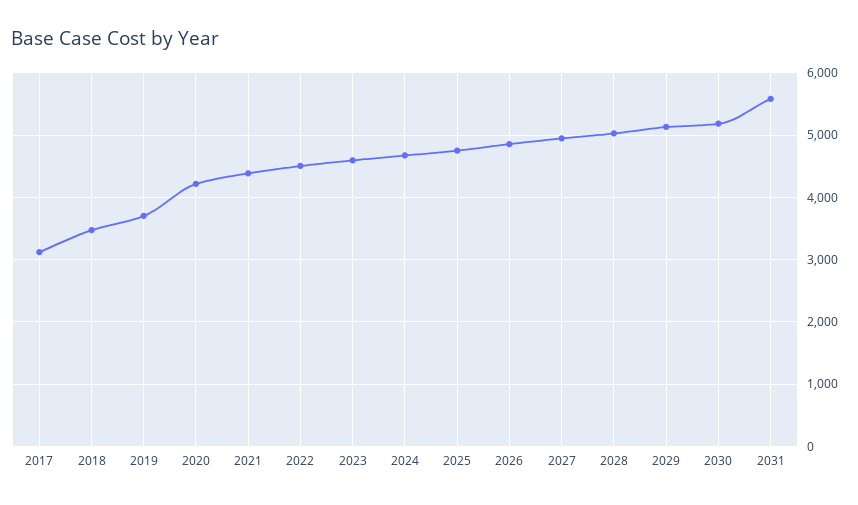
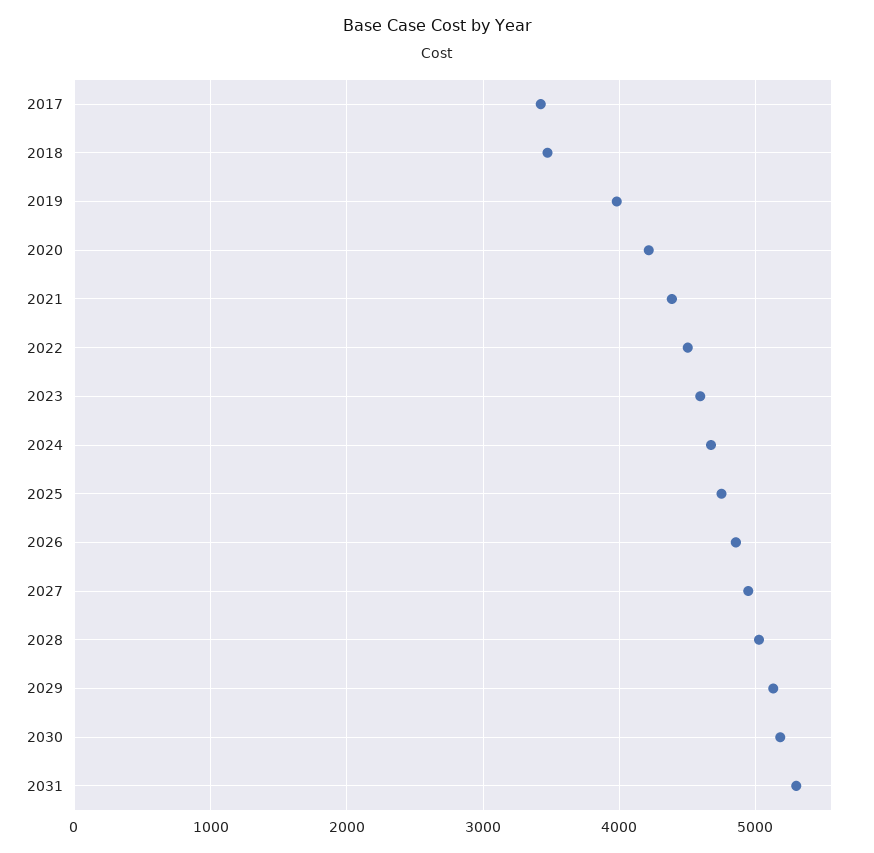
  {
-   "2017": 3100,
+   "2017": 3400,
    "2018": 3500,
-   "2019": 3700,
+   "2019": 4000,
    "2020": 4200,
    "2021": 4400,
    "2022": 4500,
    "2023": 4600,
    "2024": 4700,
    "2025": 4800,
    "2026": 4900,
    "2027": 4900,
    "2028": 5000,
    "2029": 5100,
    "2030": 5200,
-   "2031": 5600
+   "2031": 5300
  }

